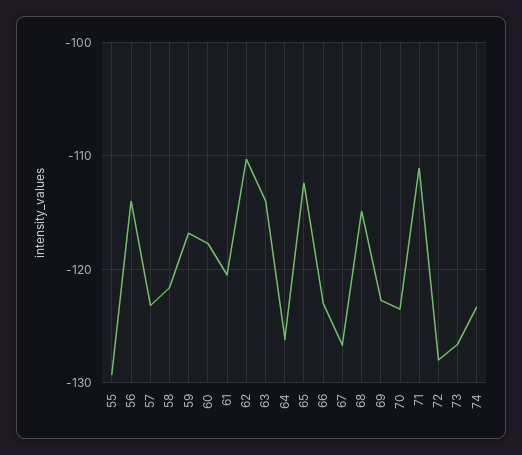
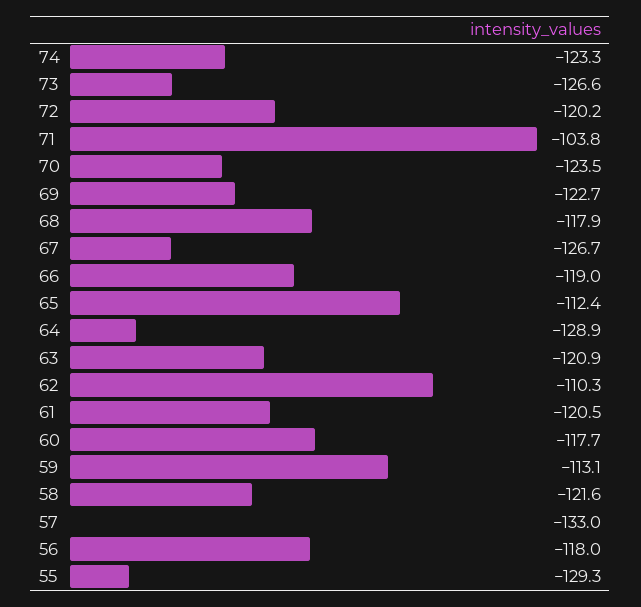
  {
    "55": -129.3,
-   "56": -114,
+   "56": -118,
-   "57": -123,
+   "57": -133,
    "58": -121.6,
-   "59": -117,
+   "59": -113.1,
    "60": -117.7,
    "61": -120.5,
    "62": -110.3,
-   "63": -114,
+   "63": -120.9,
-   "64": -126,
+   "64": -128.9,
    "65": -112.4,
-   "66": -123,
+   "66": -119,
    "67": -126.7,
-   "68": -115,
+   "68": -117.9,
    "69": -122.7,
    "70": -123.5,
-   "71": -111,
+   "71": -103.8,
-   "72": -128,
+   "72": -120.2,
    "73": -126.6,
    "74": -123.3
  }

